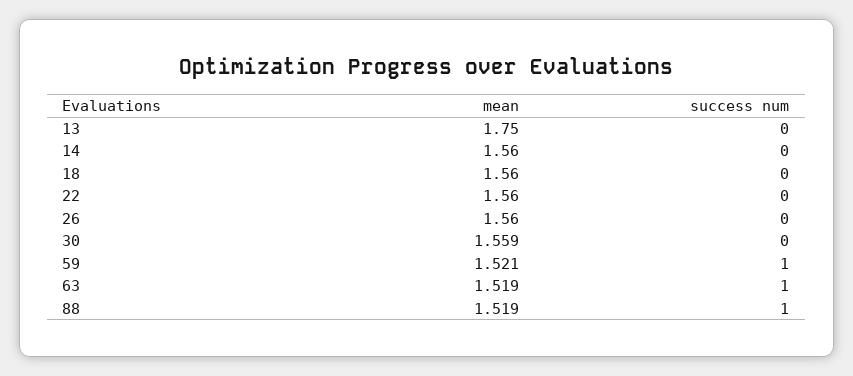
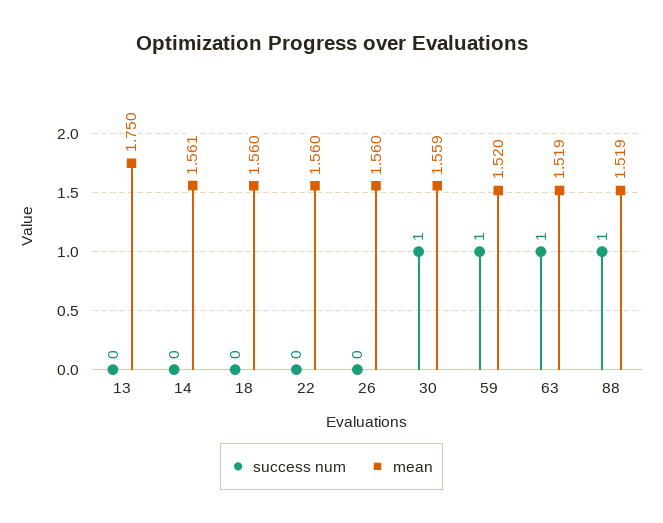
  {
    "mean": {
      "13": 1.75,
-     "14": 1.56,
+     "14": 1.561,
      "18": 1.56,
      "22": 1.56,
      "26": 1.56,
      "30": 1.559,
-     "59": 1.521,
+     "59": 1.52,
      "63": 1.519,
      "88": 1.519
    },
    "success num": {
      "13": 0,
      "14": 0,
      "18": 0,
      "22": 0,
      "26": 0,
-     "30": 0,
+     "30": 1,
      "59": 1,
      "63": 1,
      "88": 1
    }
  }

